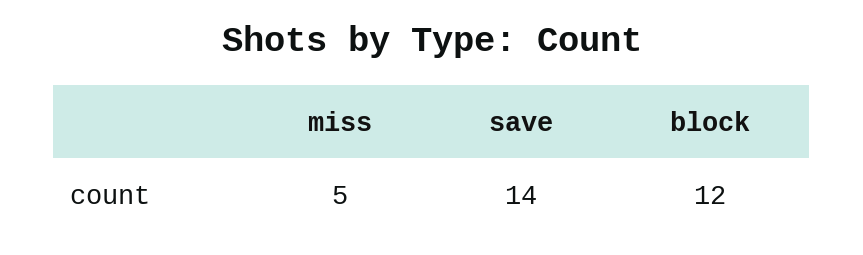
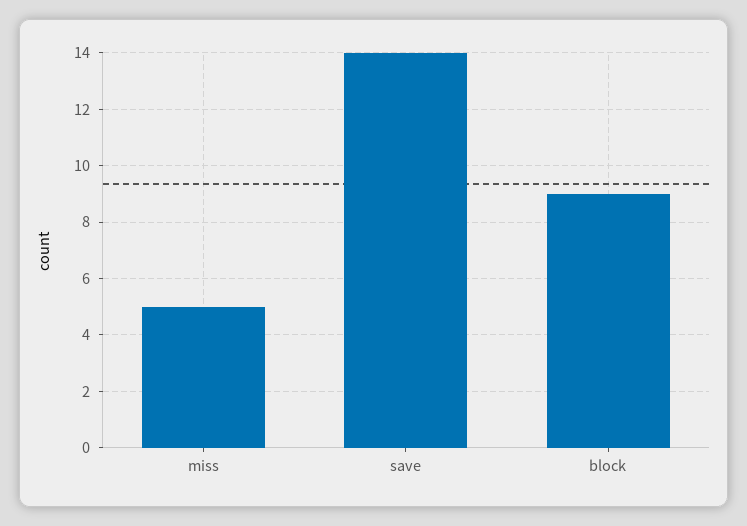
  {
    "miss": 5,
    "save": 14,
-   "block": 12
+   "block": 9
  }

